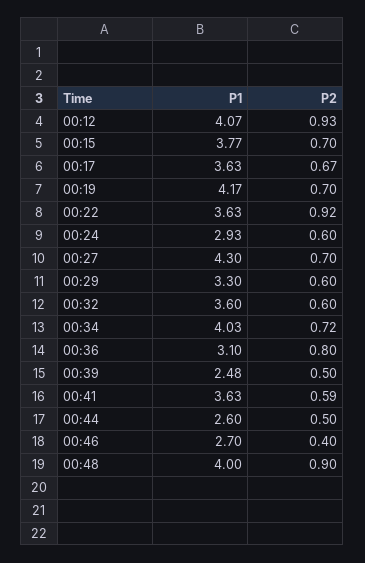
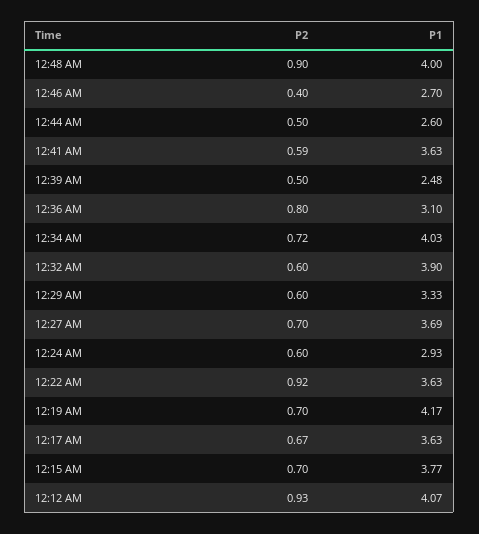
  {
    "P1": {
      "00:12": 4.07,
      "00:15": 3.77,
      "00:17": 3.63,
      "00:19": 4.17,
      "00:22": 3.63,
      "00:24": 2.93,
-     "00:27": 4.3,
+     "00:27": 3.69,
-     "00:29": 3.3,
+     "00:29": 3.33,
-     "00:32": 3.6,
+     "00:32": 3.9,
      "00:34": 4.03,
      "00:36": 3.1,
      "00:39": 2.48,
      "00:41": 3.63,
      "00:44": 2.6,
      "00:46": 2.7,
      "00:48": 4
    },
    "P2": {
      "00:12": 0.93,
      "00:15": 0.7,
      "00:17": 0.67,
      "00:19": 0.7,
      "00:22": 0.92,
      "00:24": 0.6,
      "00:27": 0.7,
      "00:29": 0.6,
      "00:32": 0.6,
      "00:34": 0.72,
      "00:36": 0.8,
      "00:39": 0.5,
      "00:41": 0.59,
      "00:44": 0.5,
      "00:46": 0.4,
      "00:48": 0.9
    }
  }

